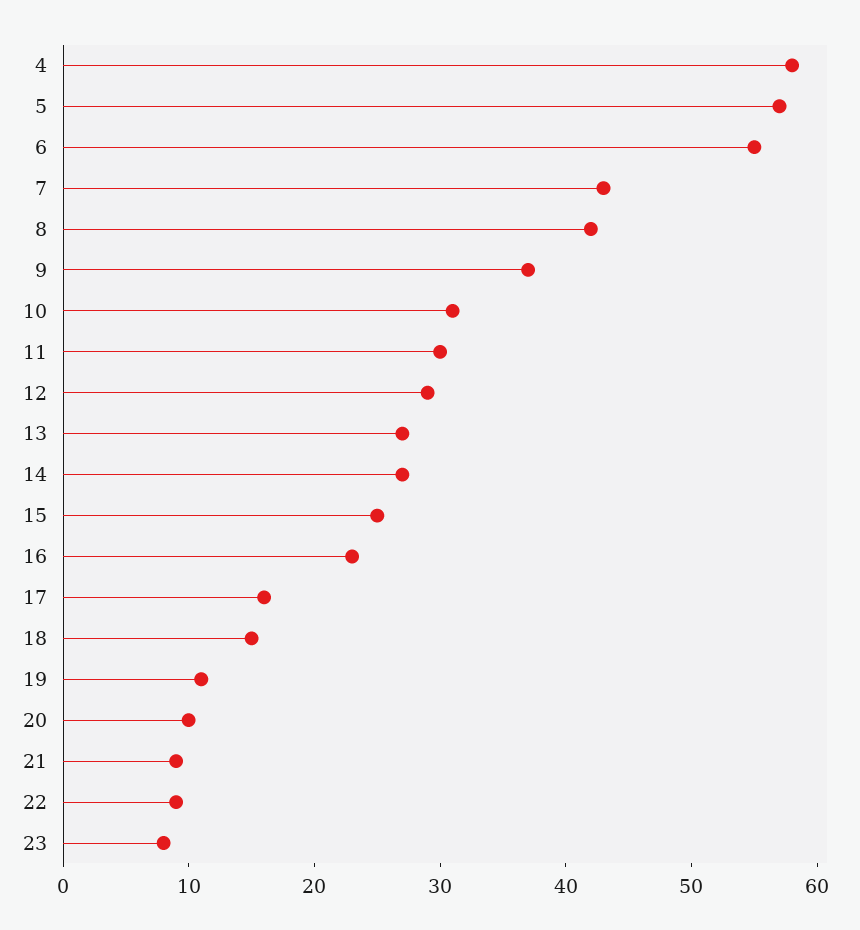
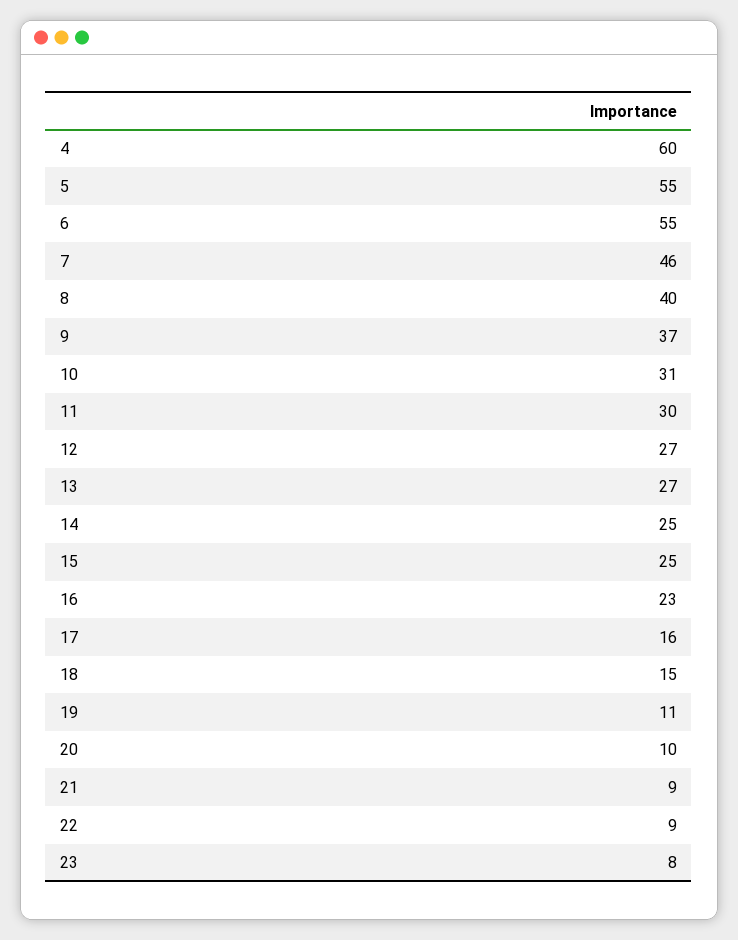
  {
-   "4": 58,
+   "4": 60,
-   "5": 57,
+   "5": 55,
    "6": 55,
-   "7": 43,
+   "7": 46,
-   "8": 42,
+   "8": 40,
    "9": 37,
    "10": 31,
    "11": 30,
-   "12": 29,
+   "12": 27,
    "13": 27,
-   "14": 27,
+   "14": 25,
    "15": 25,
    "16": 23,
    "17": 16,
    "18": 15,
    "19": 11,
    "20": 10,
    "21": 9,
    "22": 9,
    "23": 8
  }

